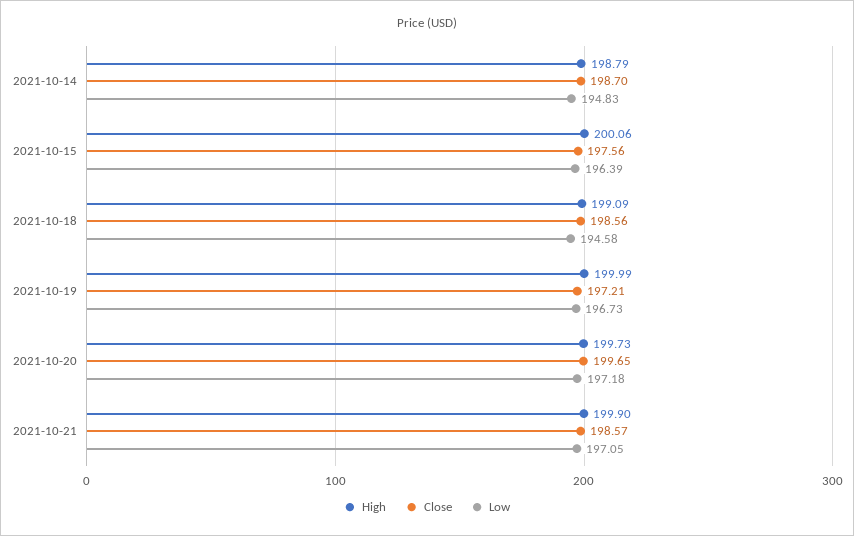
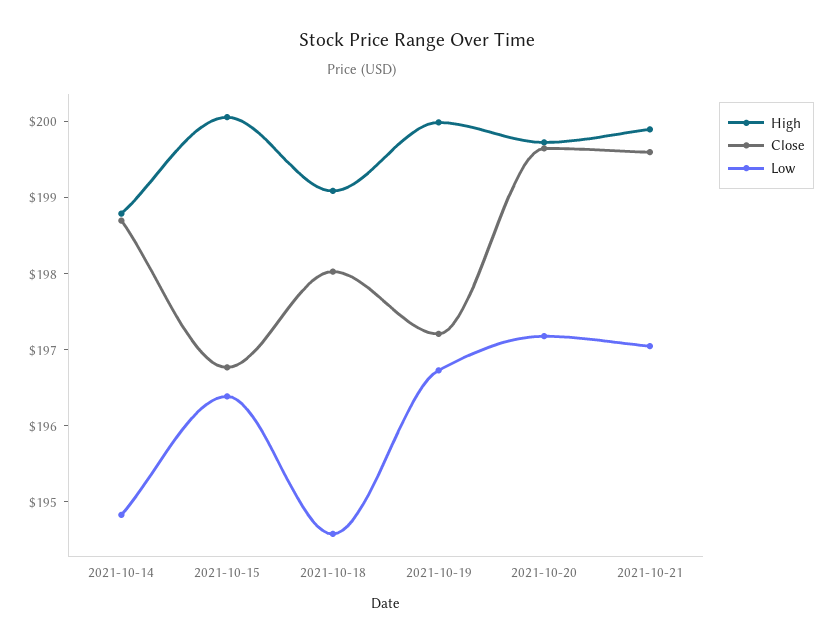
  {
    "High": {
      "2021-10-14": 198.79,
      "2021-10-15": 200.06,
      "2021-10-18": 199.09,
      "2021-10-19": 199.99,
      "2021-10-20": 199.73,
      "2021-10-21": 199.9
    },
    "Close": {
      "2021-10-14": 198.7,
-     "2021-10-15": 197.56,
+     "2021-10-15": 196.8,
-     "2021-10-18": 198.56,
+     "2021-10-18": 198,
      "2021-10-19": 197.21,
      "2021-10-20": 199.65,
-     "2021-10-21": 198.57
+     "2021-10-21": 199.6
    },
    "Low": {
      "2021-10-14": 194.83,
      "2021-10-15": 196.39,
      "2021-10-18": 194.58,
      "2021-10-19": 196.73,
      "2021-10-20": 197.18,
      "2021-10-21": 197.05
    }
  }

